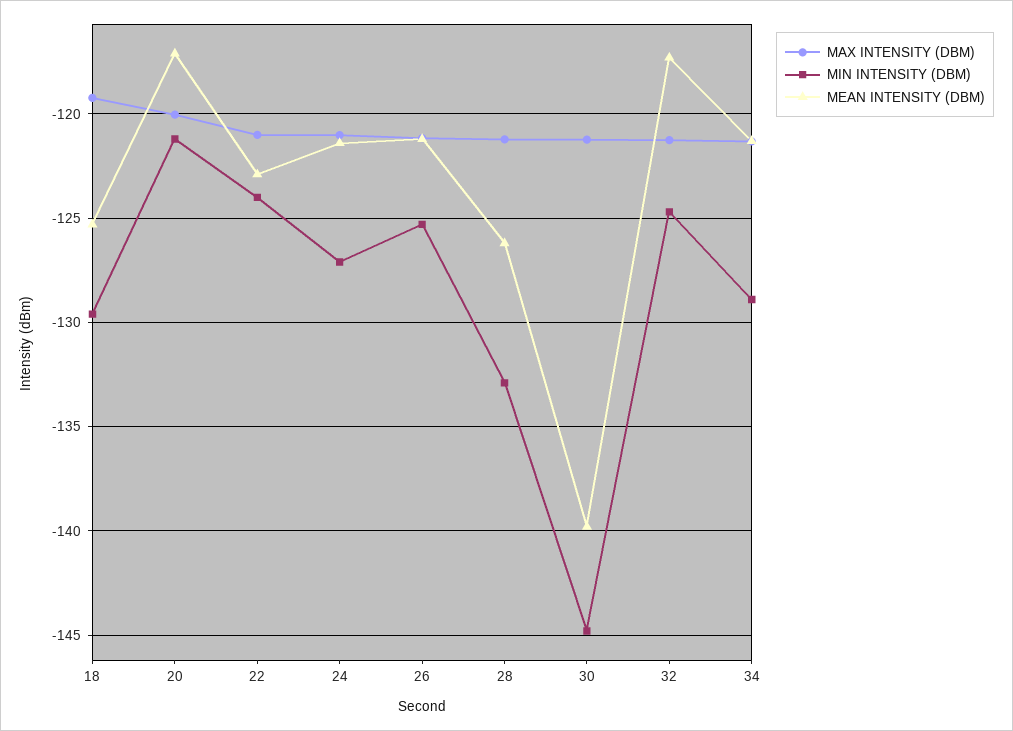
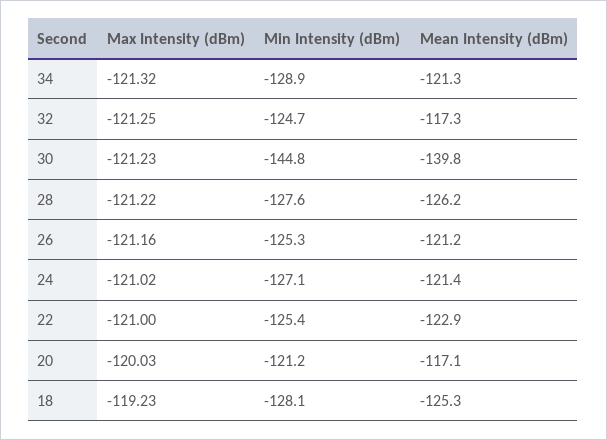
  {
    "MAX INTENSITY (DBM)": {
      "18": -119.23,
      "20": -120.03,
      "22": -121,
      "24": -121.02,
      "26": -121.16,
      "28": -121.22,
      "30": -121.23,
      "32": -121.25,
      "34": -121.32
    },
    "MIN INTENSITY (DBM)": {
-     "18": -129.5,
+     "18": -128.1,
      "20": -121.2,
-     "22": -124,
+     "22": -125.4,
      "24": -127.1,
      "26": -125.3,
-     "28": -133,
+     "28": -127.6,
      "30": -144.8,
      "32": -124.7,
      "34": -128.9
    },
    "MEAN INTENSITY (DBM)": {
      "18": -125.3,
      "20": -117.1,
      "22": -122.9,
      "24": -121.4,
      "26": -121.2,
      "28": -126.2,
      "30": -139.8,
      "32": -117.3,
      "34": -121.3
    }
  }

